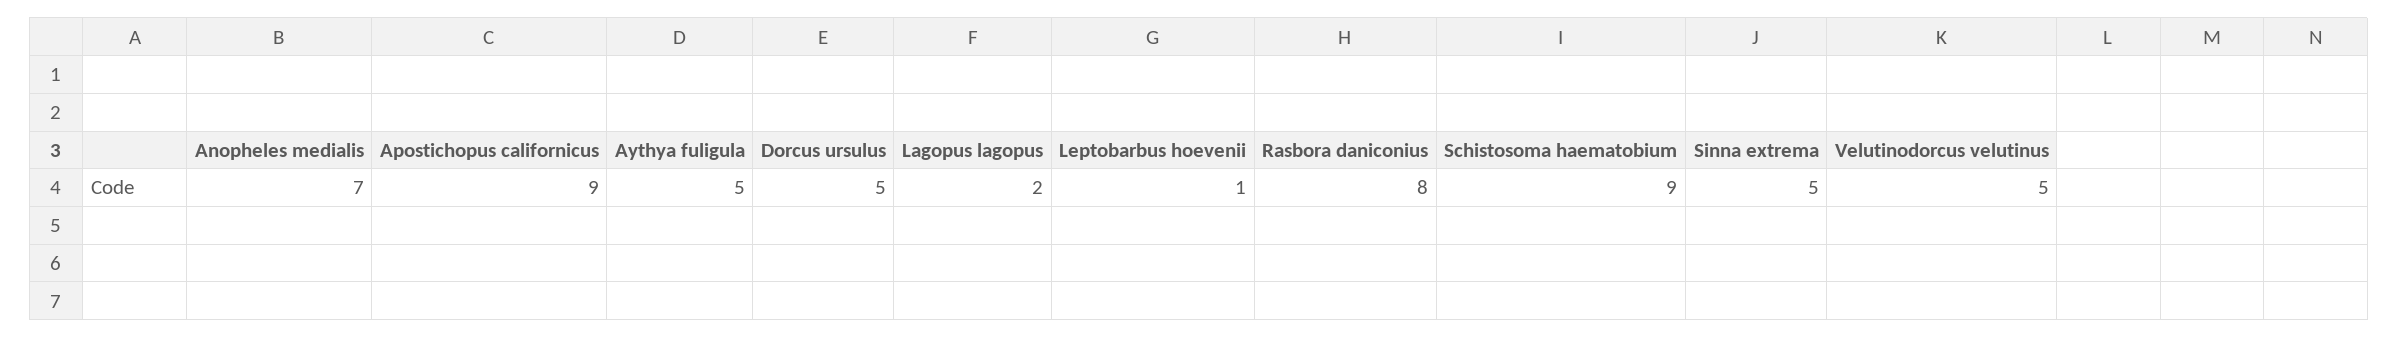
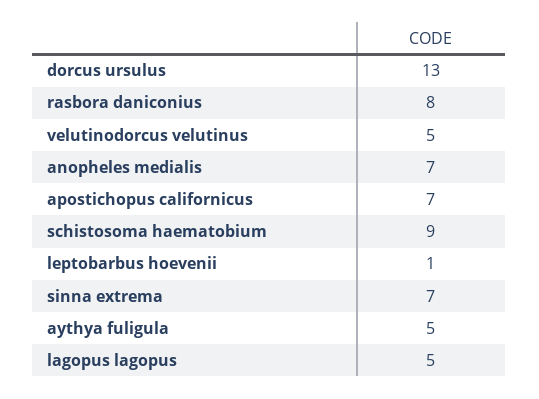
  {
    "Anopheles medialis": 7,
-   "Apostichopus californicus": 9,
+   "Apostichopus californicus": 7,
    "Aythya fuligula": 5,
-   "Dorcus ursulus": 5,
+   "Dorcus ursulus": 13,
-   "Lagopus lagopus": 2,
+   "Lagopus lagopus": 5,
    "Leptobarbus hoevenii": 1,
    "Rasbora daniconius": 8,
    "Schistosoma haematobium": 9,
-   "Sinna extrema": 5,
+   "Sinna extrema": 7,
    "Velutinodorcus velutinus": 5
  }

